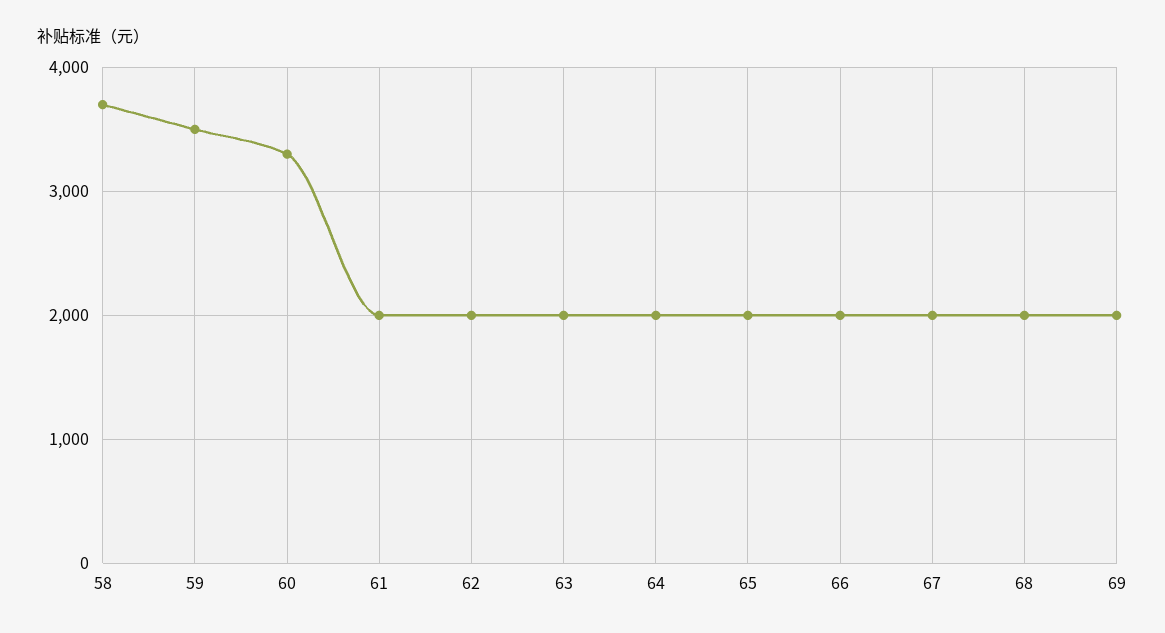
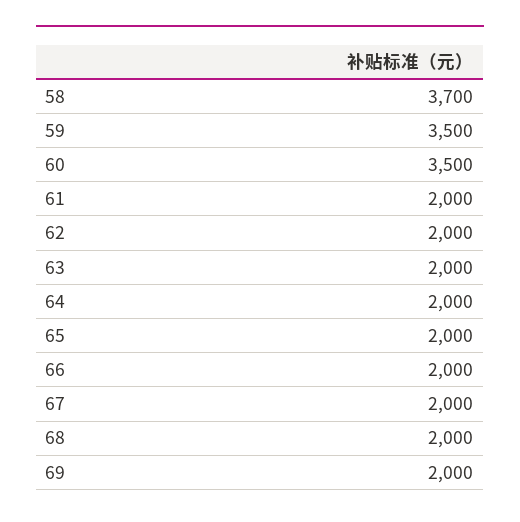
  {
    "58": 3700,
    "59": 3500,
-   "60": 3300,
+   "60": 3500,
    "61": 2000,
    "62": 2000,
    "63": 2000,
    "64": 2000,
    "65": 2000,
    "66": 2000,
    "67": 2000,
    "68": 2000,
    "69": 2000
  }

